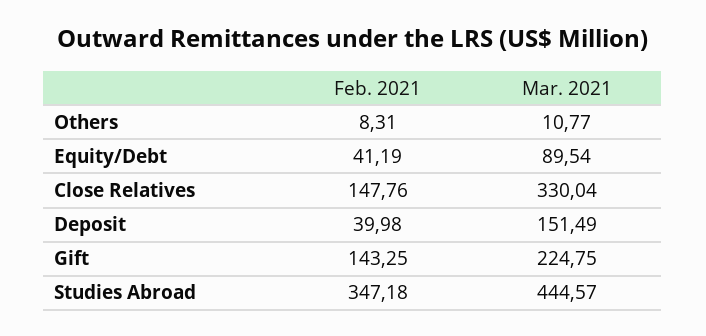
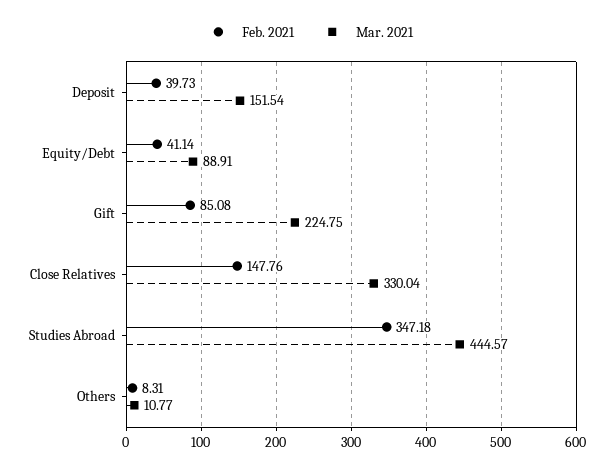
  {
    "Feb. 2021": {
      "Others": 8.31,
-     "Equity/Debt": 41.19,
+     "Equity/Debt": 41.14,
      "Close Relatives": 147.76,
-     "Deposit": 39.98,
+     "Deposit": 39.73,
-     "Gift": 143.25,
+     "Gift": 85.08,
      "Studies Abroad": 347.18
    },
    "Mar. 2021": {
      "Others": 10.77,
-     "Equity/Debt": 89.54,
+     "Equity/Debt": 88.91,
      "Close Relatives": 330.04,
-     "Deposit": 151.49,
+     "Deposit": 151.54,
      "Gift": 224.75,
      "Studies Abroad": 444.57
    }
  }

